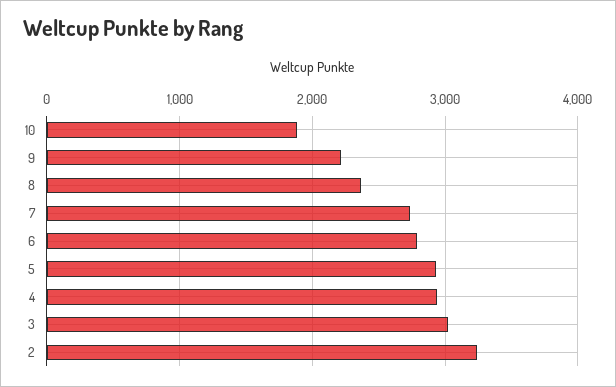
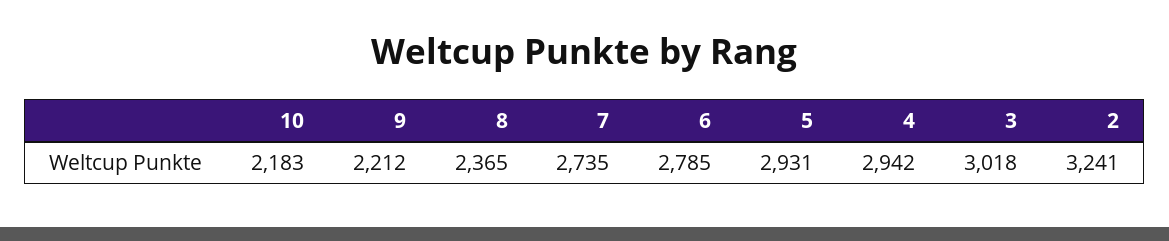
  {
-   "10": 1900,
+   "10": 2183,
    "9": 2212,
    "8": 2365,
    "7": 2735,
    "6": 2785,
    "5": 2931,
    "4": 2942,
    "3": 3018,
    "2": 3241
  }

